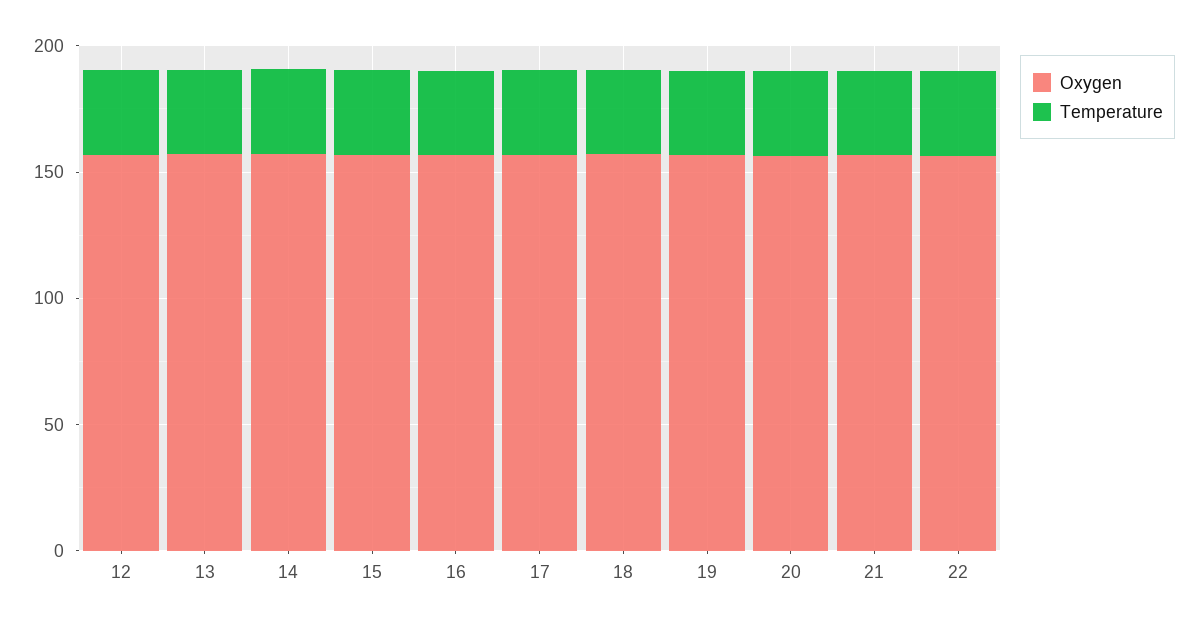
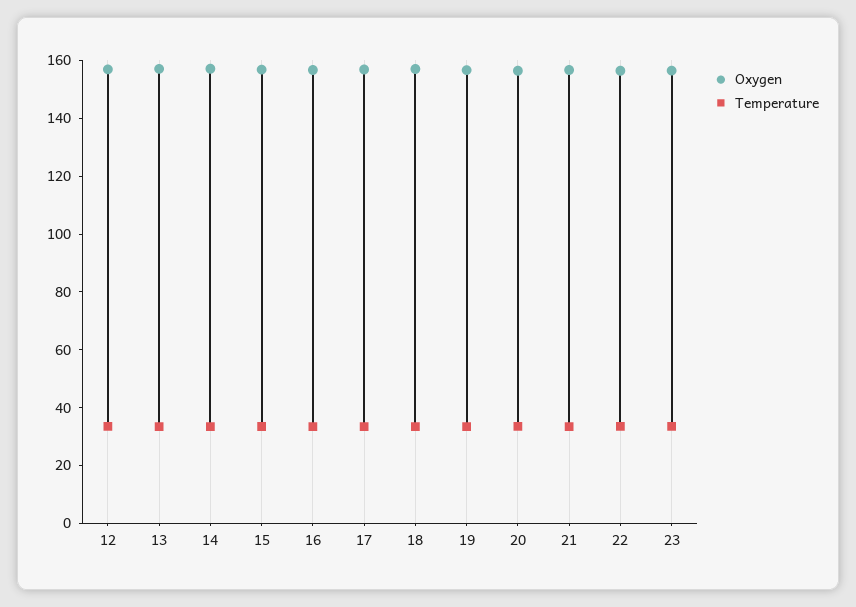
  {
    "Oxygen": {
      "12": 155,
      "13": 155,
      "14": 155,
      "15": 155,
      "16": 155,
      "17": 155,
      "18": 155,
      "19": 155,
      "20": 155,
      "21": 155,
-     "22": 155
+     "22": 155,
+     "23": 155
    },
    "Temperature": {
      "12": 35,
      "13": 35,
      "14": 35,
      "15": 35,
      "16": 35,
      "17": 35,
      "18": 35,
      "19": 35,
      "20": 35,
      "21": 35,
-     "22": 35
+     "22": 35,
+     "23": 35
    }
  }

